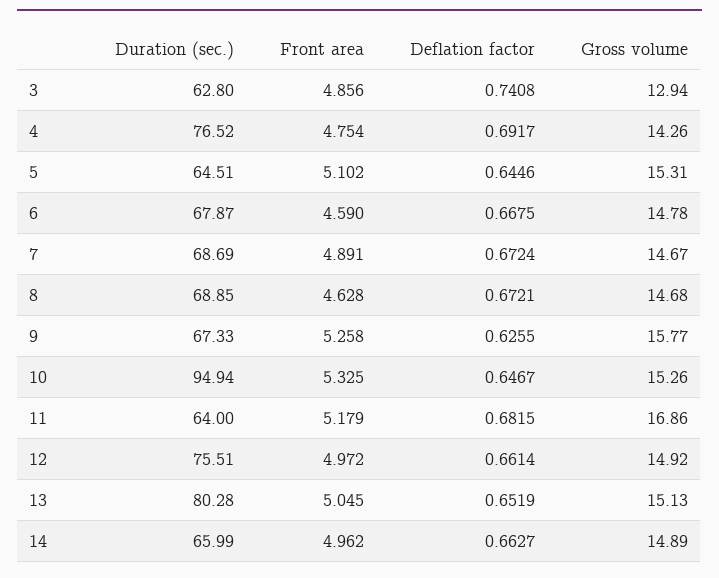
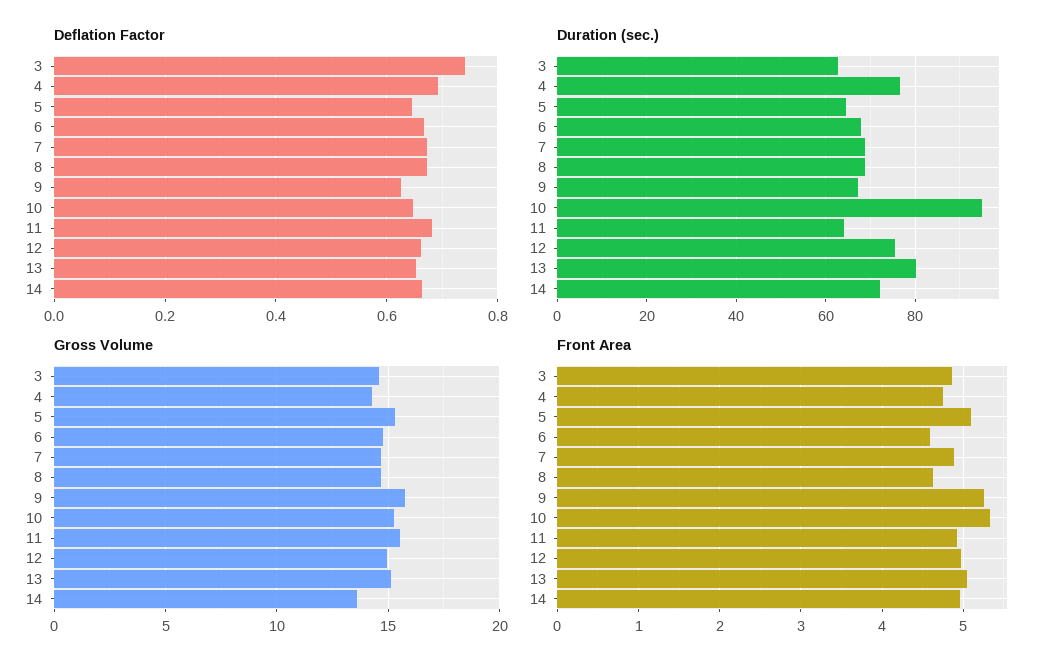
  {
    "Duration (sec.)": {
      "3": 62.8,
      "4": 76.52,
      "5": 64.51,
      "6": 67.87,
      "7": 68.69,
      "8": 68.85,
      "9": 67.33,
      "10": 94.94,
      "11": 64,
      "12": 75.51,
      "13": 80.28,
-     "14": 65.99
+     "14": 72
    },
    "Front area": {
      "3": 4.856,
      "4": 4.754,
      "5": 5.102,
      "6": 4.59,
      "7": 4.891,
      "8": 4.628,
      "9": 5.258,
      "10": 5.325,
-     "11": 5.179,
+     "11": 4.9,
      "12": 4.972,
      "13": 5.045,
      "14": 4.962
    },
    "Deflation factor": {
      "3": 0.7408,
      "4": 0.6917,
      "5": 0.6446,
      "6": 0.6675,
      "7": 0.6724,
      "8": 0.6721,
      "9": 0.6255,
      "10": 0.6467,
      "11": 0.6815,
      "12": 0.6614,
      "13": 0.6519,
      "14": 0.6627
    },
    "Gross volume": {
-     "3": 12.94,
+     "3": 14.5,
      "4": 14.26,
      "5": 15.31,
      "6": 14.78,
      "7": 14.67,
      "8": 14.68,
      "9": 15.77,
      "10": 15.26,
-     "11": 16.86,
+     "11": 15.5,
      "12": 14.92,
      "13": 15.13,
-     "14": 14.89
+     "14": 13.5
    }
  }

